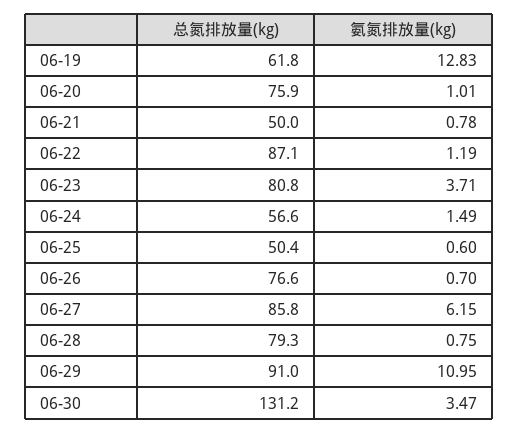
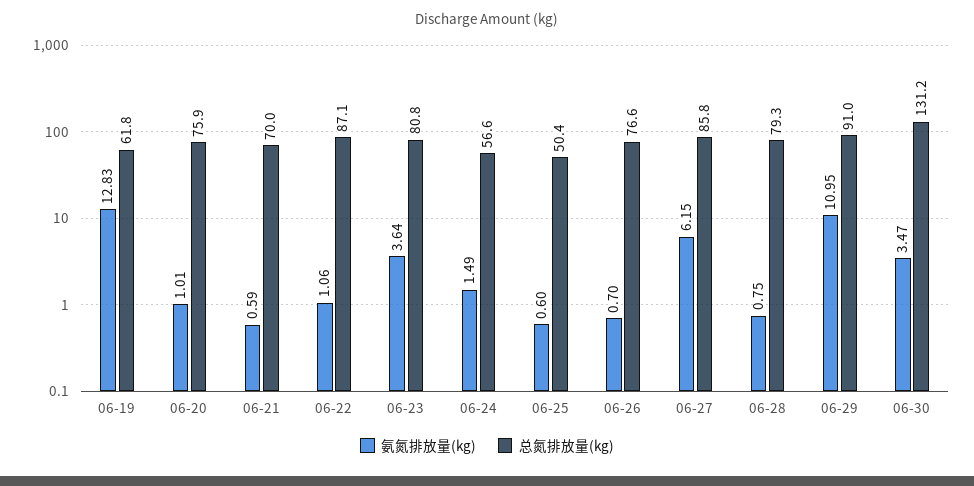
  {
    "总氮排放量(kg)": {
      "06-19": 61.8,
      "06-20": 75.9,
-     "06-21": 50,
+     "06-21": 70,
      "06-22": 87.1,
      "06-23": 80.8,
      "06-24": 56.6,
      "06-25": 50.4,
      "06-26": 76.6,
      "06-27": 85.8,
      "06-28": 79.3,
      "06-29": 91,
      "06-30": 131.2
    },
    "氨氮排放量(kg)": {
      "06-19": 12.83,
      "06-20": 1.01,
-     "06-21": 0.78,
+     "06-21": 0.59,
-     "06-22": 1.19,
+     "06-22": 1.06,
-     "06-23": 3.71,
+     "06-23": 3.64,
      "06-24": 1.49,
      "06-25": 0.6,
      "06-26": 0.7,
      "06-27": 6.15,
      "06-28": 0.75,
      "06-29": 10.95,
      "06-30": 3.47
    }
  }

